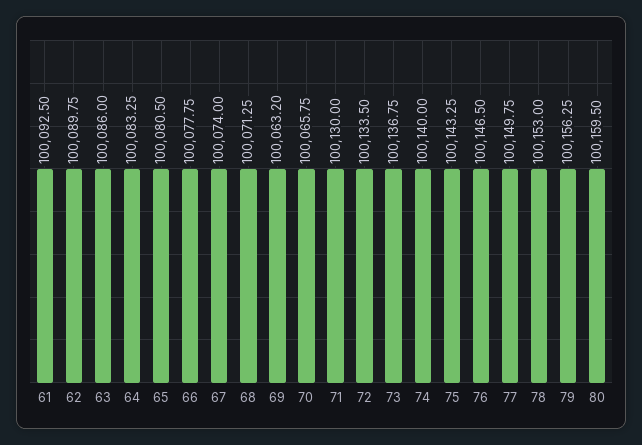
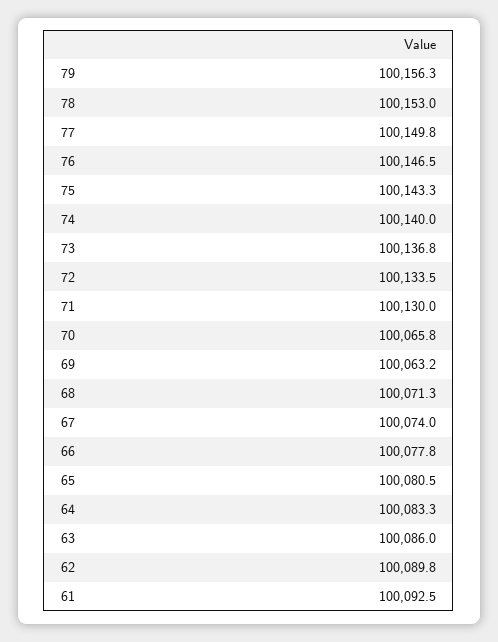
  {
    "61": 100092.5,
    "62": 100089.75,
    "63": 100086,
    "64": 100083.25,
    "65": 100080.5,
    "66": 100077.75,
    "67": 100074,
    "68": 100071.25,
    "69": 100063.2,
    "70": 100065.75,
    "71": 100130,
    "72": 100133.5,
    "73": 100136.75,
    "74": 100140,
    "75": 100143.25,
    "76": 100146.5,
    "77": 100149.75,
    "78": 100153,
-   "79": 100156.25,
+   "79": 100156.25
-   "80": 100159.5
  }

